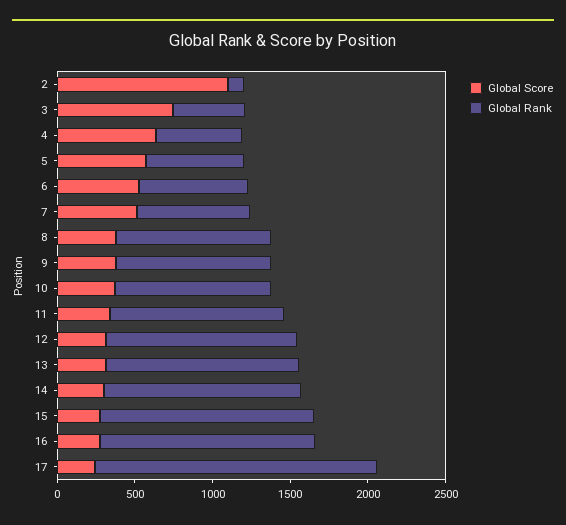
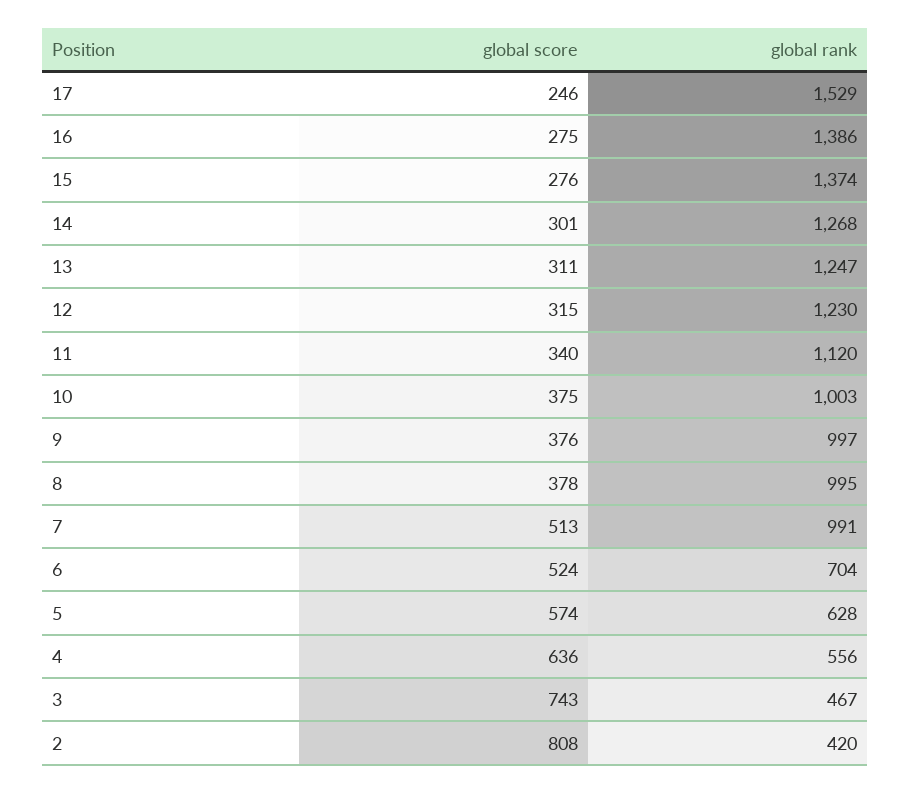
  {
    "Global Score": {
-     "2": 1100,
+     "2": 808,
      "3": 743,
      "4": 636,
      "5": 574,
      "6": 524,
      "7": 513,
      "8": 378,
      "9": 376,
      "10": 375,
      "11": 340,
      "12": 315,
      "13": 311,
      "14": 301,
      "15": 276,
      "16": 275,
      "17": 246
    },
    "Global Rank": {
-     "2": 100,
+     "2": 420,
      "3": 467,
      "4": 556,
      "5": 628,
      "6": 704,
-     "7": 700,
+     "7": 991,
      "8": 995,
      "9": 997,
      "10": 1003,
      "11": 1120,
      "12": 1230,
      "13": 1247,
      "14": 1268,
      "15": 1374,
      "16": 1386,
-     "17": 1800
+     "17": 1529
    }
  }

